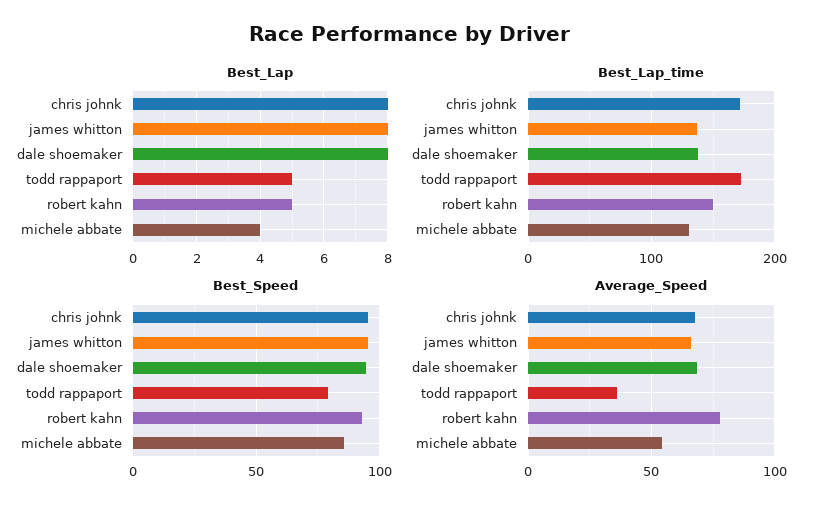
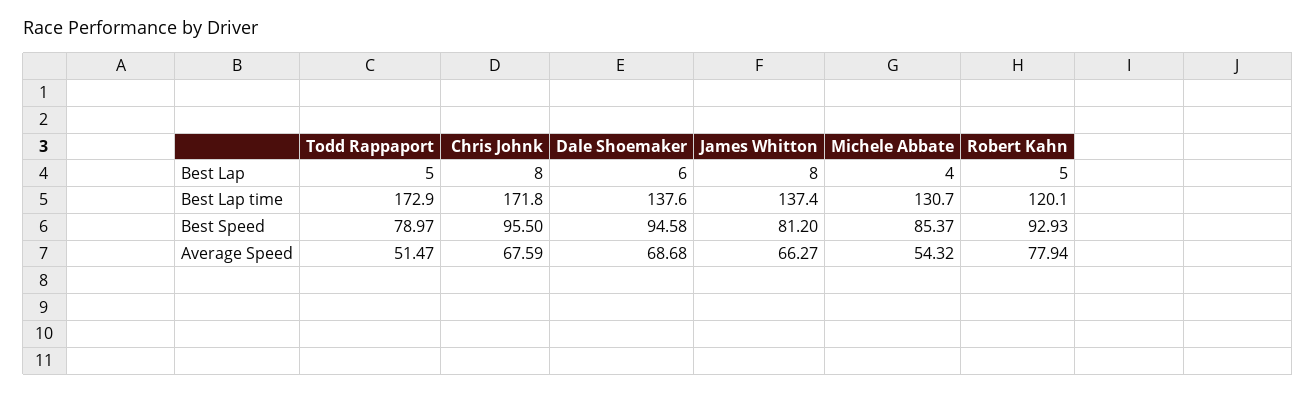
  {
    "Best_Lap": {
      "chris johnk": 8,
      "james whitton": 8,
-     "dale shoemaker": 8,
+     "dale shoemaker": 6,
      "todd rappaport": 5,
      "robert kahn": 5,
      "michele abbate": 4
    },
    "Best_Lap_time": {
      "chris johnk": 171.8,
      "james whitton": 137.4,
      "dale shoemaker": 137.6,
      "todd rappaport": 172.9,
-     "robert kahn": 150,
+     "robert kahn": 120.1,
      "michele abbate": 130.7
    },
    "Best_Speed": {
      "chris johnk": 95.5,
-     "james whitton": 95,
+     "james whitton": 81.2,
      "dale shoemaker": 94.58,
      "todd rappaport": 78.97,
      "robert kahn": 92.93,
      "michele abbate": 85.37
    },
    "Average_Speed": {
      "chris johnk": 67.59,
      "james whitton": 66.27,
      "dale shoemaker": 68.68,
-     "todd rappaport": 35,
+     "todd rappaport": 51.47,
      "robert kahn": 77.94,
      "michele abbate": 54.32
    }
  }

